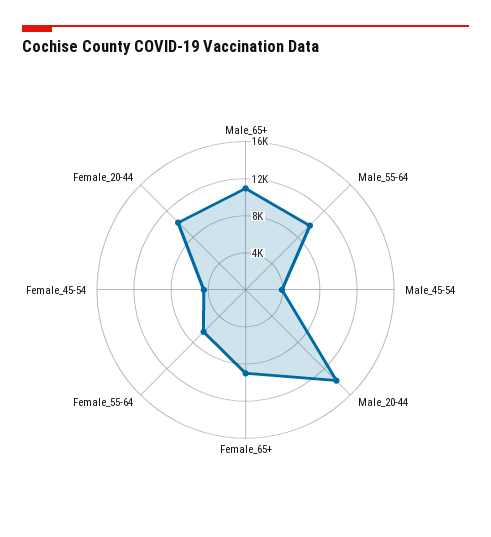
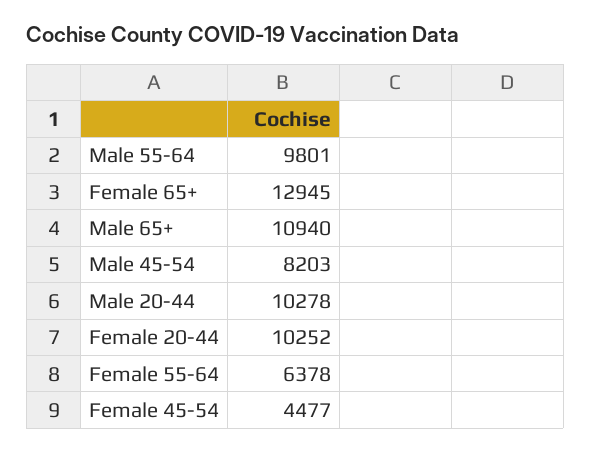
  {
    "Male_65+": 10940,
    "Male_55-64": 9801,
-   "Male_45-54": 4000,
+   "Male_45-54": 8203,
-   "Male_20-44": 14000,
+   "Male_20-44": 10278,
-   "Female_65+": 9000,
+   "Female_65+": 12945,
    "Female_55-64": 6378,
    "Female_45-54": 4477,
    "Female_20-44": 10252
  }

